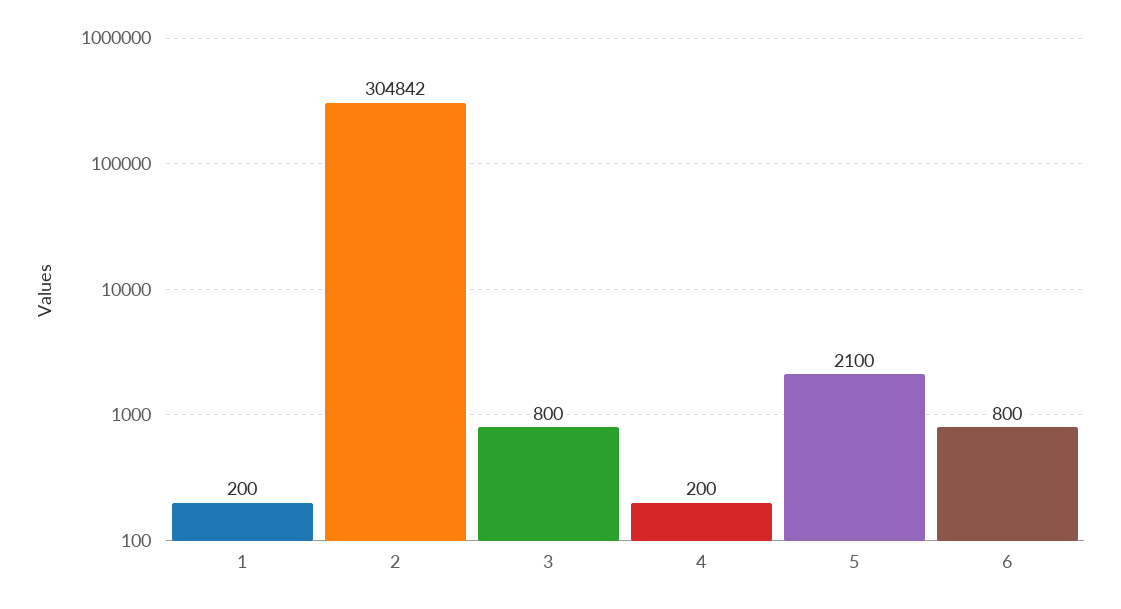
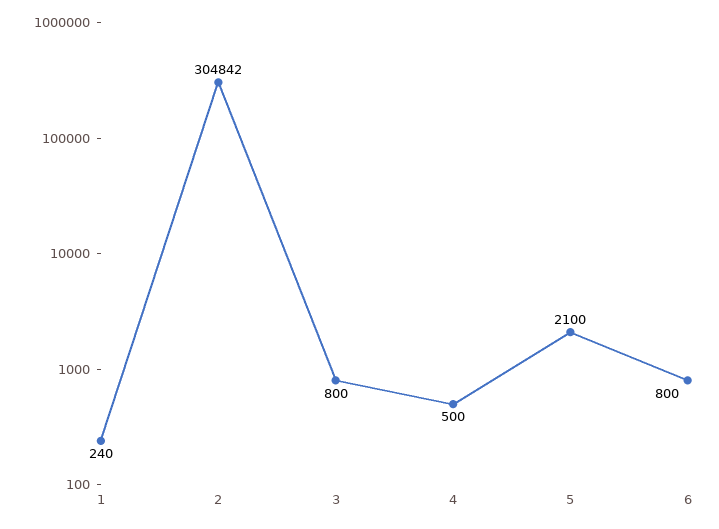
  {
-   "1": 200,
+   "1": 240,
    "2": 304842,
    "3": 800,
-   "4": 200,
+   "4": 500,
    "5": 2100,
    "6": 800
  }

